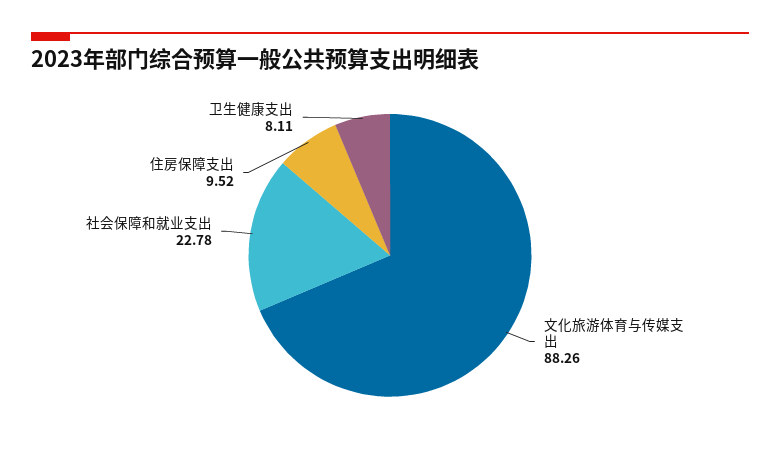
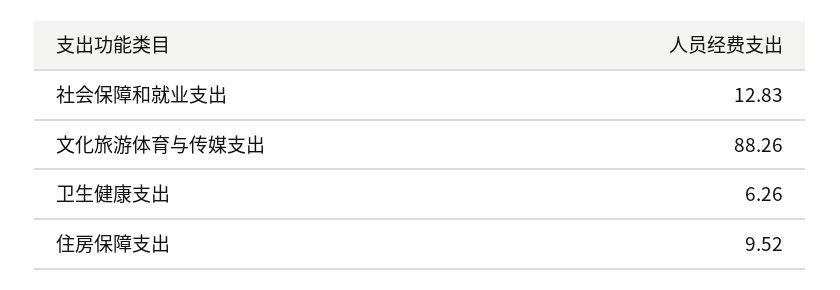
  {
    "文化旅游体育与传媒支出": 88.26,
-   "社会保障和就业支出": 22.78,
+   "社会保障和就业支出": 12.83,
    "住房保障支出": 9.52,
-   "卫生健康支出": 8.11
+   "卫生健康支出": 6.26
  }

